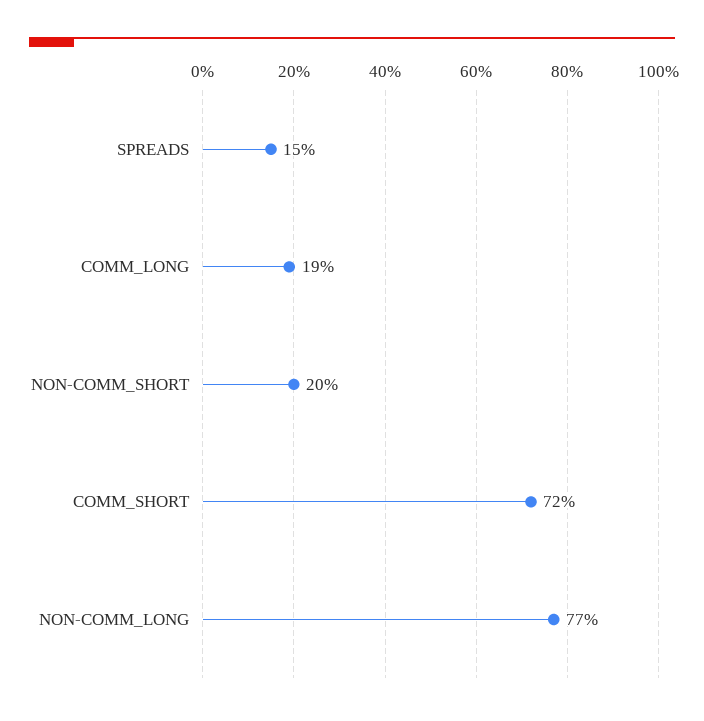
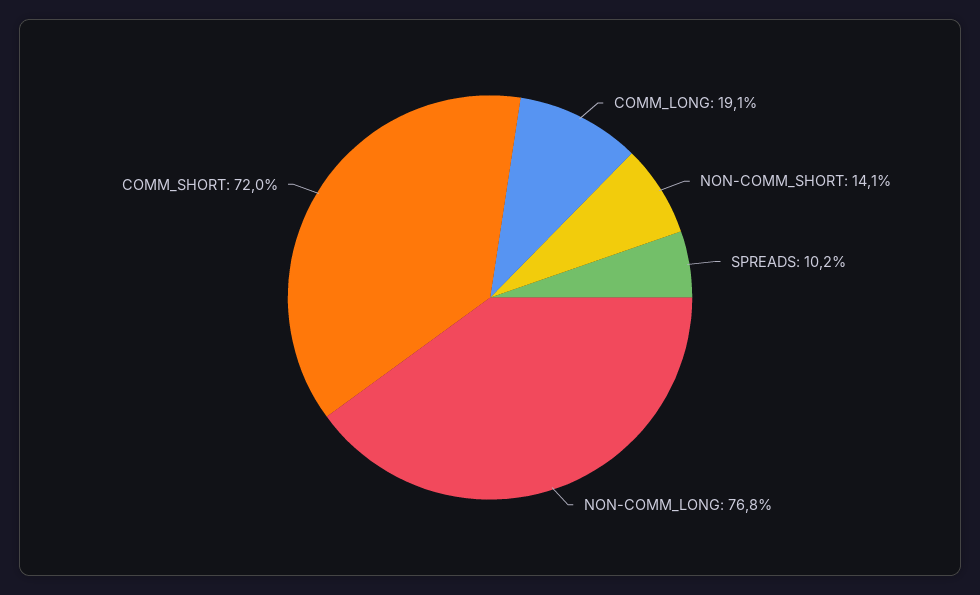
  {
-   "SPREADS": 15,
+   "SPREADS": 10.2,
    "COMM_LONG": 19.1,
-   "NON-COMM_SHORT": 20,
+   "NON-COMM_SHORT": 14.1,
    "COMM_SHORT": 72,
    "NON-COMM_LONG": 76.8
  }

